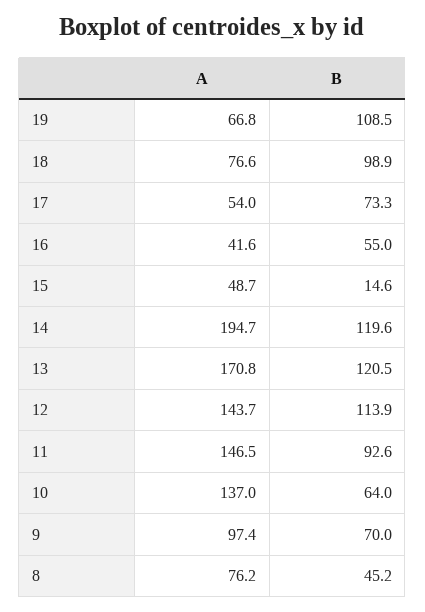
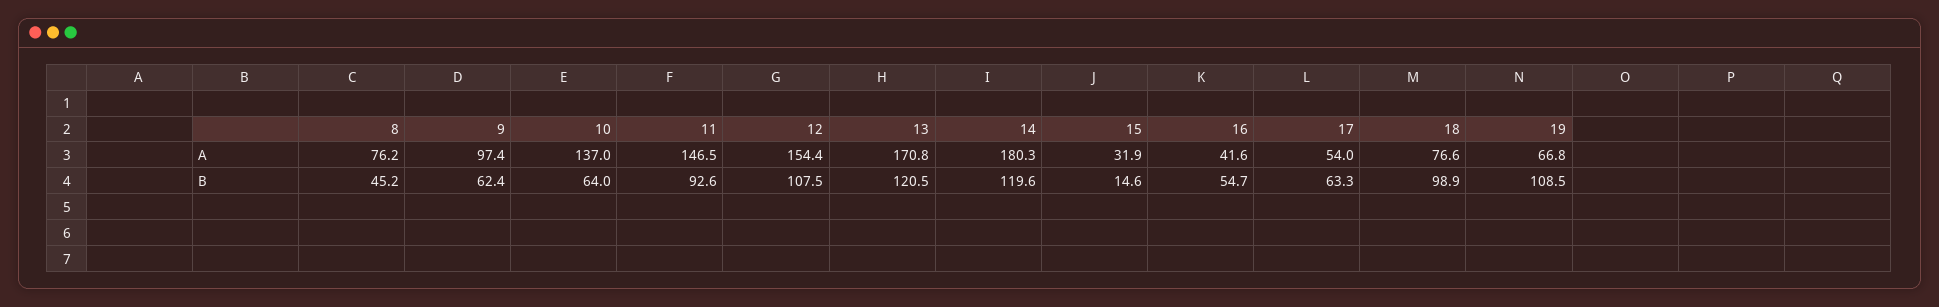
  {
    "A": {
      "19": 66.8,
      "18": 76.6,
      "17": 54,
      "16": 41.6,
-     "15": 48.7,
+     "15": 31.9,
-     "14": 194.7,
+     "14": 180.3,
      "13": 170.8,
-     "12": 143.7,
+     "12": 154.4,
      "11": 146.5,
      "10": 137,
      "9": 97.4,
      "8": 76.2
    },
    "B": {
      "19": 108.5,
      "18": 98.9,
-     "17": 73.3,
+     "17": 63.3,
-     "16": 55,
+     "16": 54.7,
      "15": 14.6,
      "14": 119.6,
      "13": 120.5,
-     "12": 113.9,
+     "12": 107.5,
      "11": 92.6,
      "10": 64,
-     "9": 70,
+     "9": 62.4,
      "8": 45.2
    }
  }

